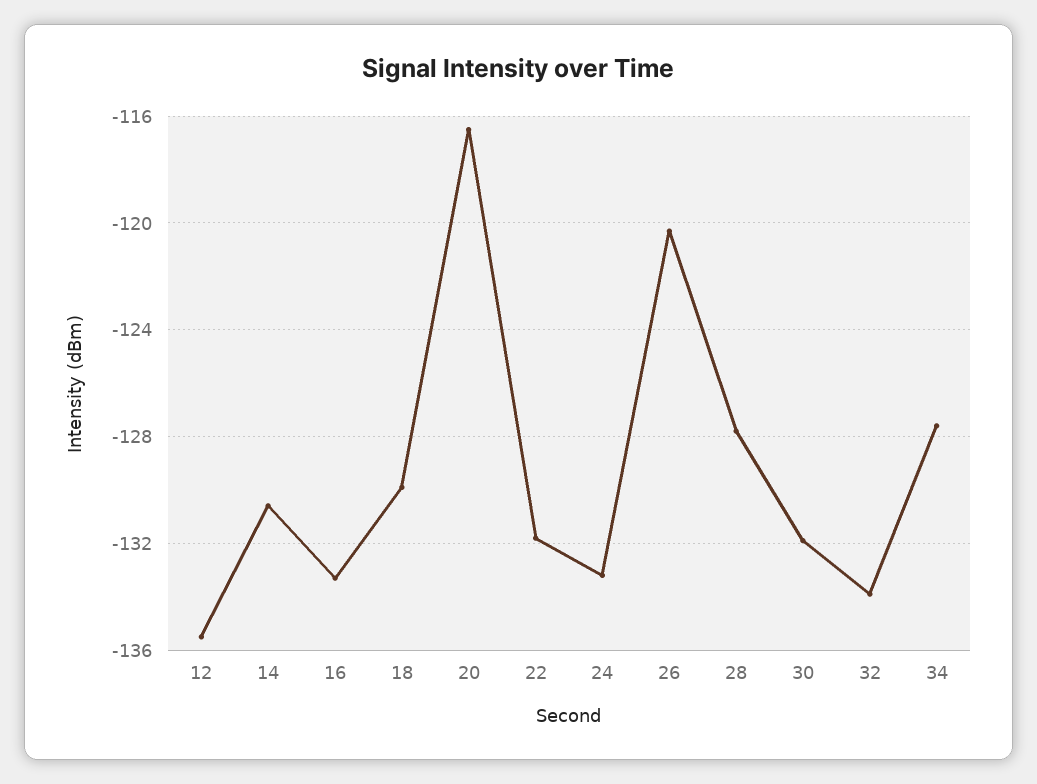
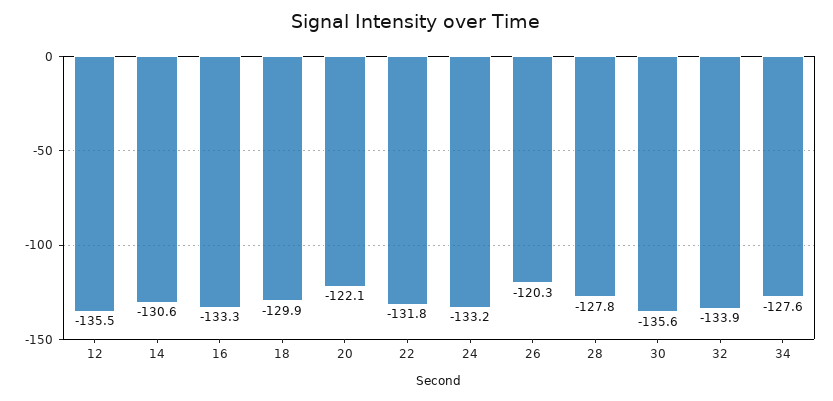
  {
    "12": -135.5,
    "14": -130.6,
    "16": -133.3,
    "18": -129.9,
-   "20": -116.5,
+   "20": -122.1,
    "22": -131.8,
    "24": -133.2,
    "26": -120.3,
    "28": -127.8,
-   "30": -132,
+   "30": -135.6,
    "32": -133.9,
    "34": -127.6
  }

